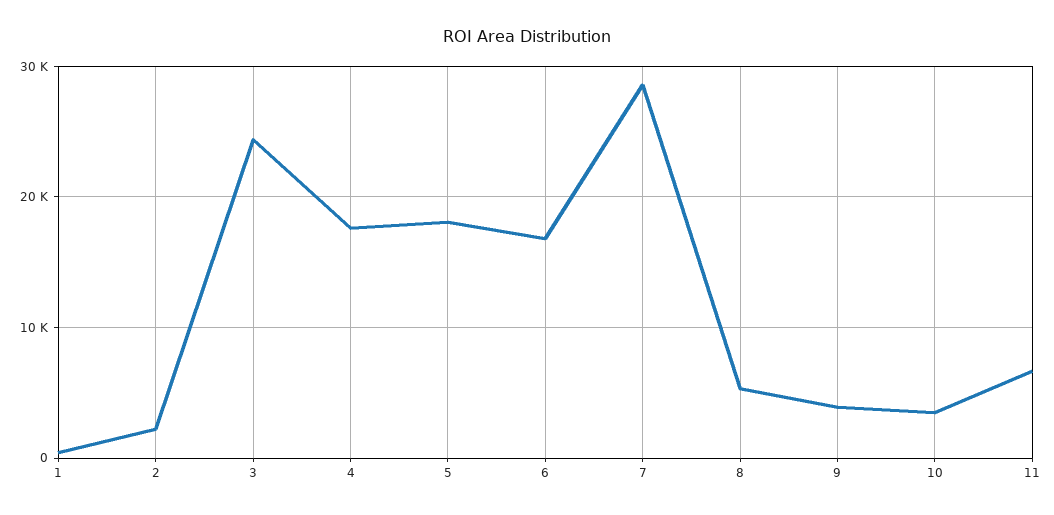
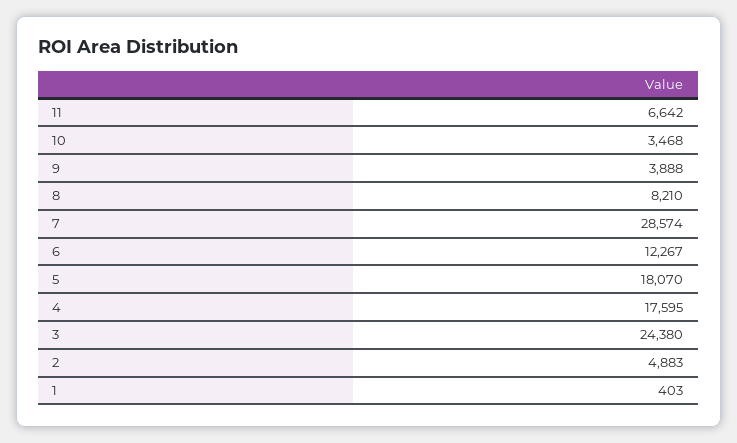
  {
    "1": 403,
-   "2": 2000,
+   "2": 4883,
    "3": 24380,
    "4": 17595,
    "5": 18070,
-   "6": 17000,
+   "6": 12267,
    "7": 28574,
-   "8": 5000,
+   "8": 8210,
    "9": 3888,
    "10": 3468,
    "11": 6642
  }

